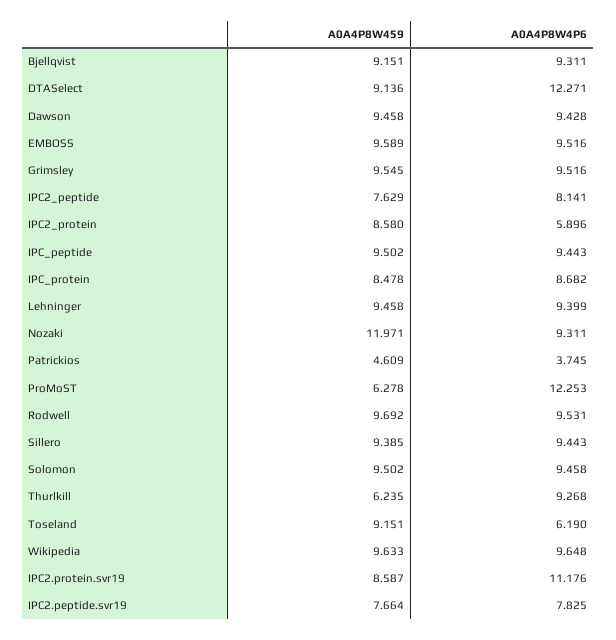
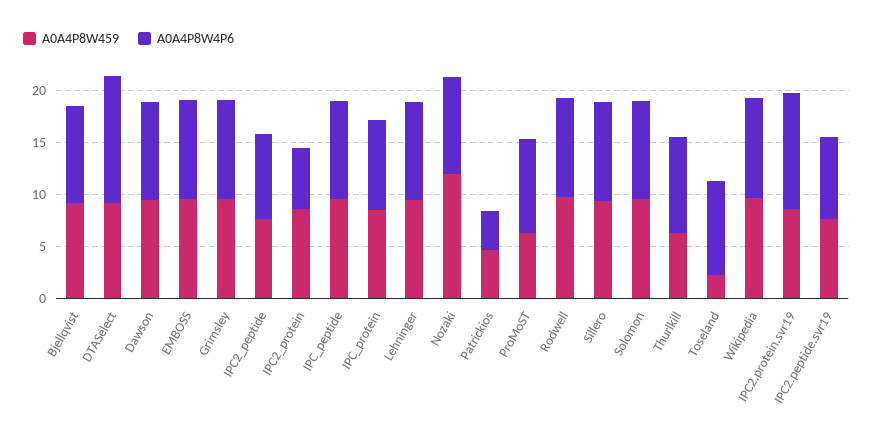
  {
    "A0A4P8W459": {
      "Bjellqvist": 9.151,
      "DTASelect": 9.136,
      "Dawson": 9.458,
      "EMBOSS": 9.589,
      "Grimsley": 9.545,
      "IPC2_peptide": 7.629,
      "IPC2_protein": 8.58,
      "IPC_peptide": 9.502,
      "IPC_protein": 8.478,
      "Lehninger": 9.458,
      "Nozaki": 11.971,
      "Patrickios": 4.609,
      "ProMoST": 6.278,
      "Rodwell": 9.692,
      "Sillero": 9.385,
      "Solomon": 9.502,
      "Thurlkill": 6.235,
-     "Toseland": 9.151,
+     "Toseland": 2,
      "Wikipedia": 9.633,
      "IPC2.protein.svr19": 8.587,
      "IPC2.peptide.svr19": 7.664
    },
    "A0A4P8W4P6": {
      "Bjellqvist": 9.311,
      "DTASelect": 12.271,
      "Dawson": 9.428,
      "EMBOSS": 9.516,
      "Grimsley": 9.516,
      "IPC2_peptide": 8.141,
      "IPC2_protein": 5.896,
      "IPC_peptide": 9.443,
      "IPC_protein": 8.682,
      "Lehninger": 9.399,
      "Nozaki": 9.311,
      "Patrickios": 3.745,
-     "ProMoST": 12.253,
+     "ProMoST": 9,
      "Rodwell": 9.531,
      "Sillero": 9.443,
      "Solomon": 9.458,
      "Thurlkill": 9.268,
-     "Toseland": 6.19,
+     "Toseland": 9,
      "Wikipedia": 9.648,
      "IPC2.protein.svr19": 11.176,
      "IPC2.peptide.svr19": 7.825
    }
  }

